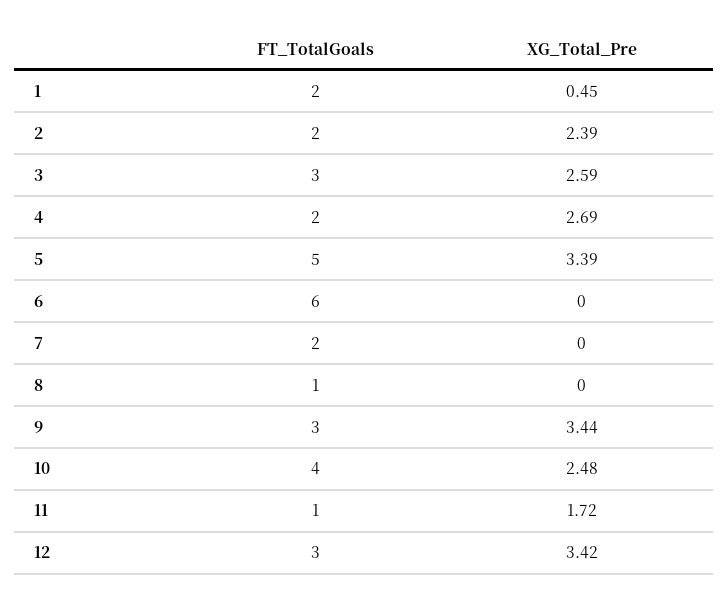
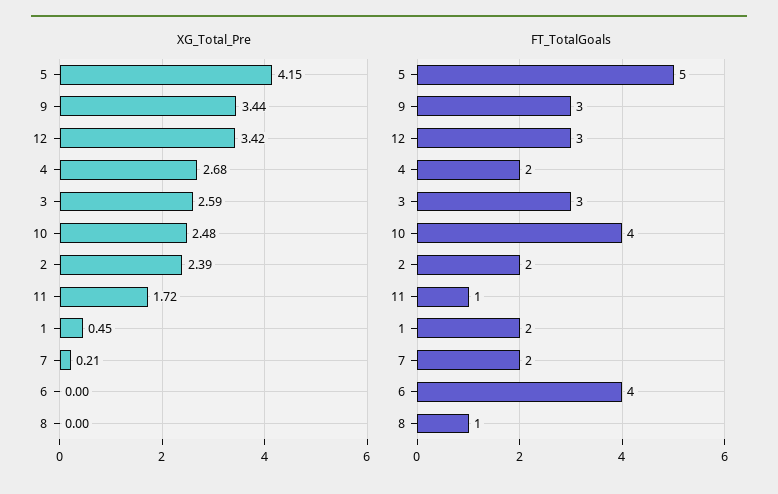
  {
    "FT_TotalGoals": {
      "1": 2,
      "2": 2,
      "3": 3,
      "4": 2,
      "5": 5,
-     "6": 6,
+     "6": 4,
      "7": 2,
      "8": 1,
      "9": 3,
      "10": 4,
      "11": 1,
      "12": 3
    },
    "XG_Total_Pre": {
      "1": 0.45,
      "2": 2.39,
      "3": 2.59,
-     "4": 2.69,
+     "4": 2.68,
-     "5": 3.39,
+     "5": 4.15,
      "6": 0,
-     "7": 0,
+     "7": 0.21,
      "8": 0,
      "9": 3.44,
      "10": 2.48,
      "11": 1.72,
      "12": 3.42
    }
  }

